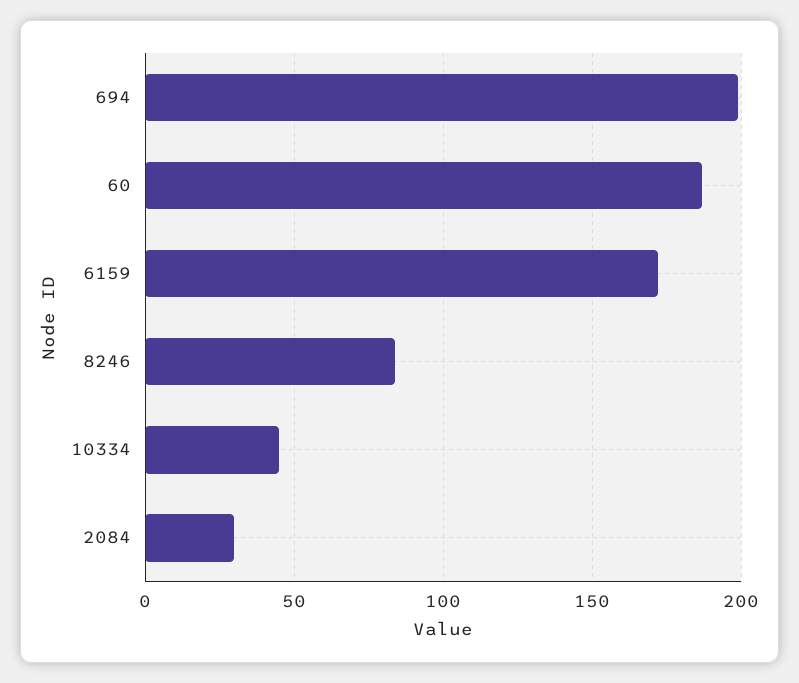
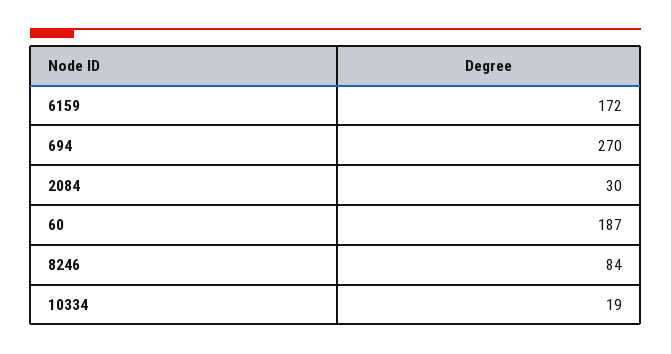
  {
-   "694": 200,
+   "694": 270,
    "60": 187,
    "6159": 172,
    "8246": 84,
-   "10334": 45,
+   "10334": 19,
    "2084": 30
  }

